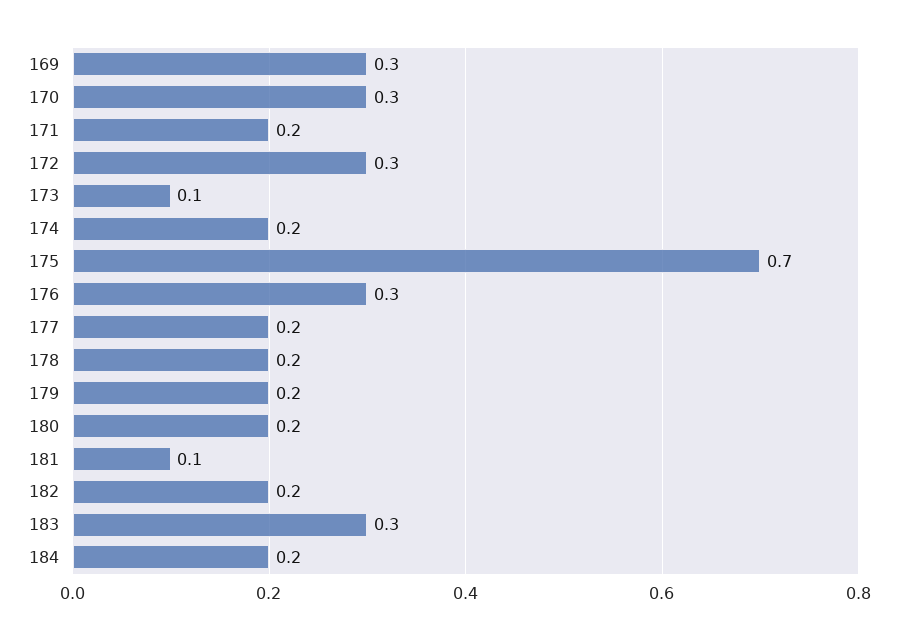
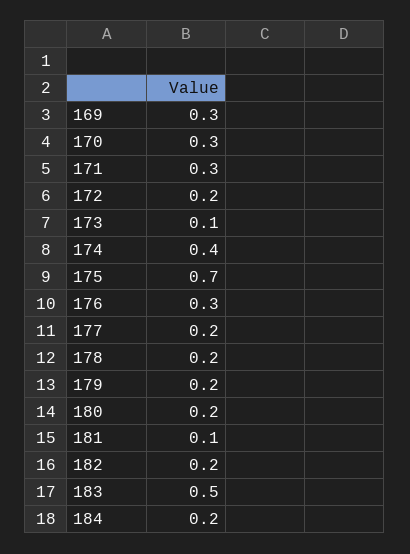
  {
    "169": 0.3,
    "170": 0.3,
-   "171": 0.2,
+   "171": 0.3,
-   "172": 0.3,
+   "172": 0.2,
    "173": 0.1,
-   "174": 0.2,
+   "174": 0.4,
    "175": 0.7,
    "176": 0.3,
    "177": 0.2,
    "178": 0.2,
    "179": 0.2,
    "180": 0.2,
    "181": 0.1,
    "182": 0.2,
-   "183": 0.3,
+   "183": 0.5,
    "184": 0.2
  }

